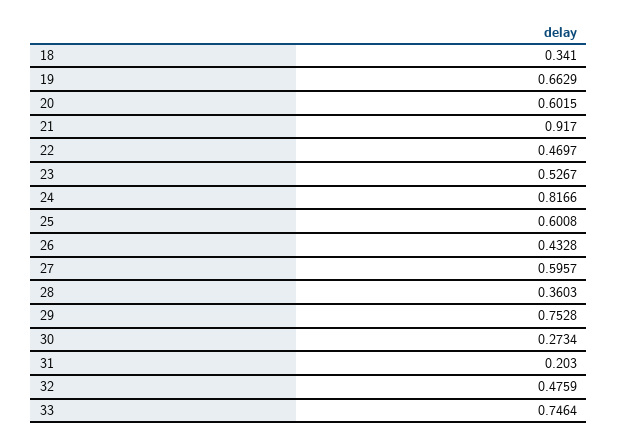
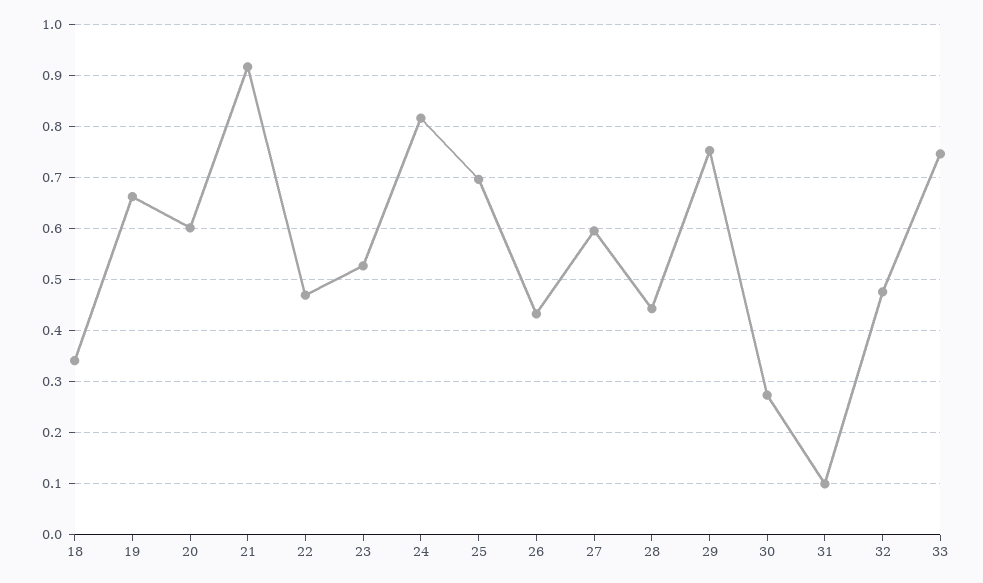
  {
    "18": 0.341,
    "19": 0.6629,
    "20": 0.6015,
    "21": 0.917,
    "22": 0.4697,
    "23": 0.5267,
    "24": 0.8166,
-   "25": 0.6008,
+   "25": 0.7,
    "26": 0.4328,
    "27": 0.5957,
-   "28": 0.3603,
+   "28": 0.44,
    "29": 0.7528,
    "30": 0.2734,
-   "31": 0.203,
+   "31": 0.1,
    "32": 0.4759,
    "33": 0.7464
  }

